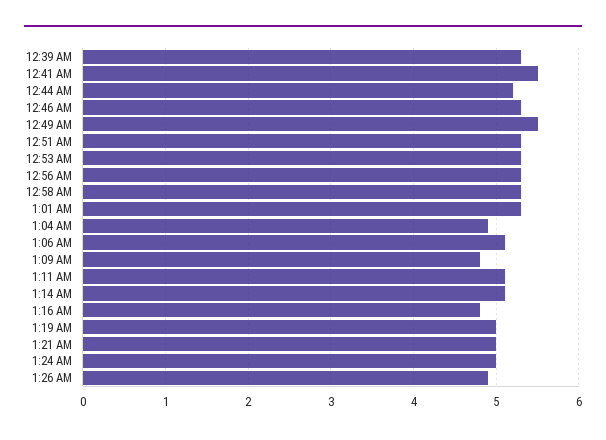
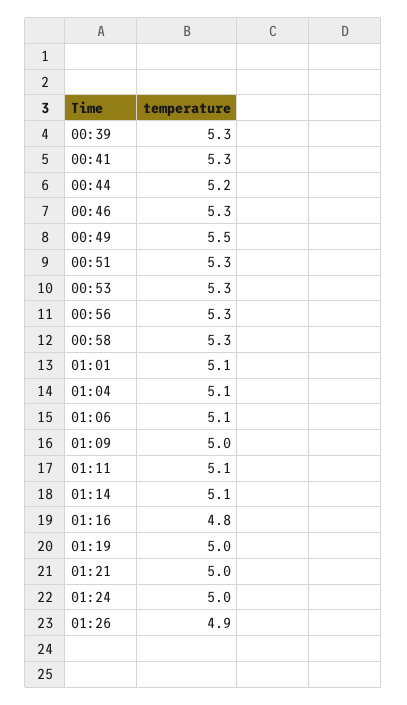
  {
    "12:39 AM": 5.3,
-   "12:41 AM": 5.5,
+   "12:41 AM": 5.3,
    "12:44 AM": 5.2,
    "12:46 AM": 5.3,
    "12:49 AM": 5.5,
    "12:51 AM": 5.3,
    "12:53 AM": 5.3,
    "12:56 AM": 5.3,
    "12:58 AM": 5.3,
-   "1:01 AM": 5.3,
+   "1:01 AM": 5.1,
-   "1:04 AM": 4.9,
+   "1:04 AM": 5.1,
    "1:06 AM": 5.1,
-   "1:09 AM": 4.8,
+   "1:09 AM": 5,
    "1:11 AM": 5.1,
    "1:14 AM": 5.1,
    "1:16 AM": 4.8,
    "1:19 AM": 5,
    "1:21 AM": 5,
    "1:24 AM": 5,
    "1:26 AM": 4.9
  }

